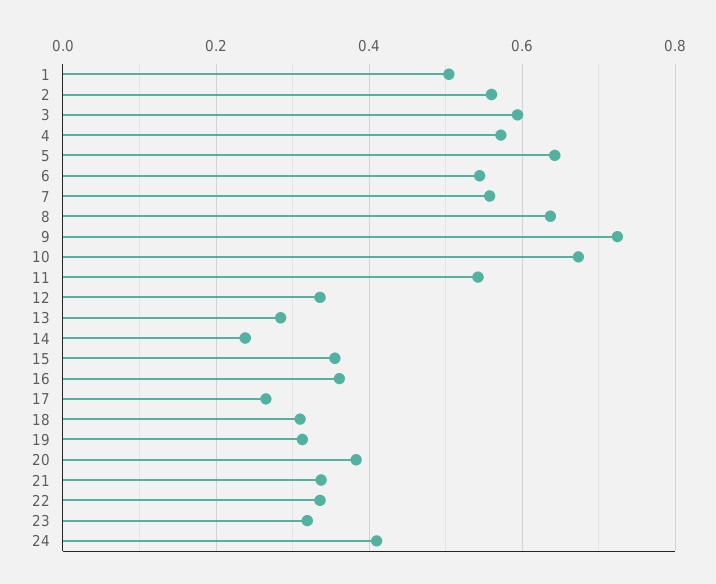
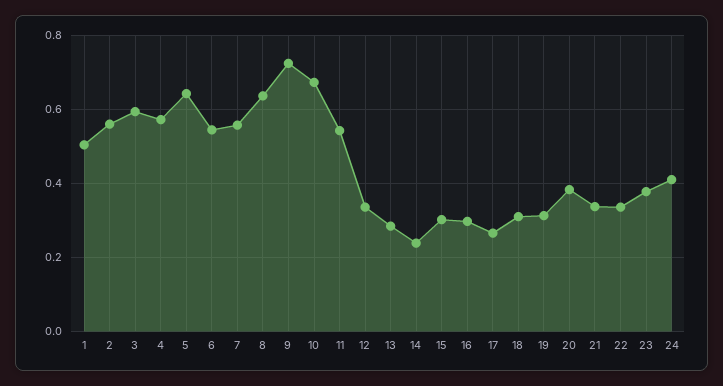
  {
    "1": 0.5,
    "2": 0.56,
    "3": 0.6,
    "4": 0.58,
    "5": 0.64,
    "6": 0.54,
    "7": 0.56,
    "8": 0.64,
    "9": 0.72,
    "10": 0.68,
    "11": 0.54,
    "12": 0.34,
    "13": 0.28,
    "14": 0.24,
-   "15": 0.36,
+   "15": 0.3,
-   "16": 0.36,
+   "16": 0.3,
    "17": 0.26,
    "18": 0.3,
    "19": 0.32,
    "20": 0.38,
    "21": 0.34,
    "22": 0.34,
-   "23": 0.32,
+   "23": 0.38,
    "24": 0.4
  }

